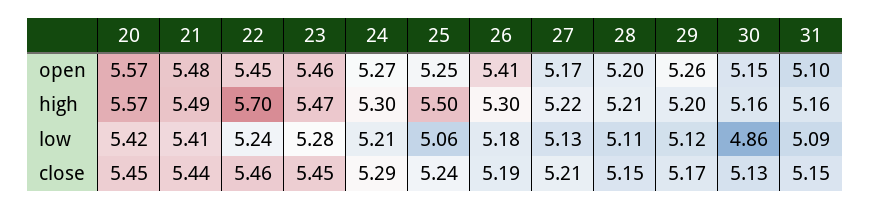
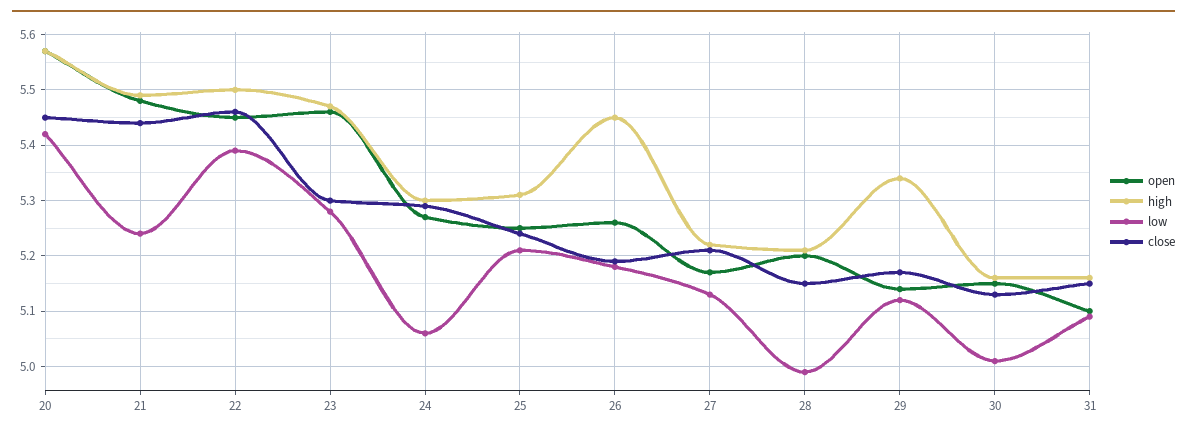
  {
    "open": {
      "20": 5.57,
      "21": 5.48,
      "22": 5.45,
      "23": 5.46,
      "24": 5.27,
      "25": 5.25,
-     "26": 5.41,
+     "26": 5.25,
      "27": 5.17,
      "28": 5.2,
-     "29": 5.26,
+     "29": 5.15,
      "30": 5.15,
      "31": 5.1
    },
    "high": {
      "20": 5.57,
      "21": 5.49,
-     "22": 5.7,
+     "22": 5.5,
      "23": 5.47,
      "24": 5.3,
-     "25": 5.5,
+     "25": 5.3,
-     "26": 5.3,
+     "26": 5.45,
      "27": 5.22,
      "28": 5.21,
-     "29": 5.2,
+     "29": 5.35,
      "30": 5.16,
      "31": 5.16
    },
    "low": {
      "20": 5.42,
-     "21": 5.41,
+     "21": 5.25,
-     "22": 5.24,
+     "22": 5.4,
      "23": 5.28,
-     "24": 5.21,
+     "24": 5.05,
-     "25": 5.06,
+     "25": 5.2,
      "26": 5.18,
      "27": 5.13,
-     "28": 5.11,
+     "28": 5,
      "29": 5.12,
-     "30": 4.86,
+     "30": 5,
      "31": 5.09
    },
    "close": {
      "20": 5.45,
      "21": 5.44,
      "22": 5.46,
-     "23": 5.45,
+     "23": 5.3,
      "24": 5.29,
      "25": 5.24,
      "26": 5.19,
      "27": 5.21,
      "28": 5.15,
      "29": 5.17,
      "30": 5.13,
      "31": 5.15
    }
  }

